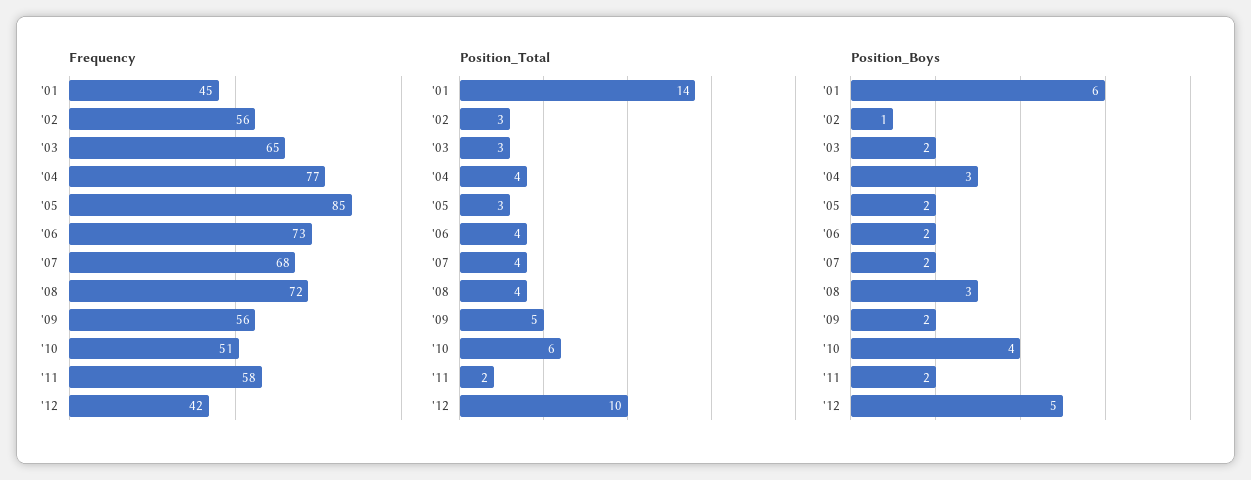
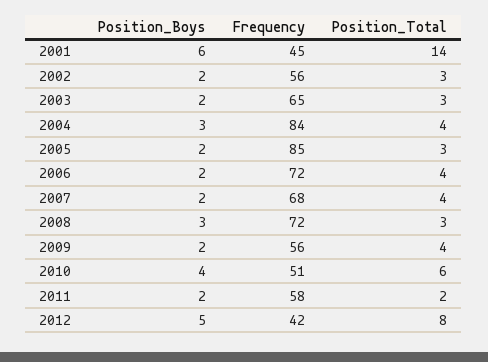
  {
    "Frequency": {
      "'01": 45,
      "'02": 56,
      "'03": 65,
-     "'04": 77,
+     "'04": 84,
      "'05": 85,
-     "'06": 73,
+     "'06": 72,
      "'07": 68,
      "'08": 72,
      "'09": 56,
      "'10": 51,
      "'11": 58,
      "'12": 42
    },
    "Position_Total": {
      "'01": 14,
      "'02": 3,
      "'03": 3,
      "'04": 4,
      "'05": 3,
      "'06": 4,
      "'07": 4,
-     "'08": 4,
+     "'08": 3,
-     "'09": 5,
+     "'09": 4,
      "'10": 6,
      "'11": 2,
-     "'12": 10
+     "'12": 8
    },
    "Position_Boys": {
      "'01": 6,
-     "'02": 1,
+     "'02": 2,
      "'03": 2,
      "'04": 3,
      "'05": 2,
      "'06": 2,
      "'07": 2,
      "'08": 3,
      "'09": 2,
      "'10": 4,
      "'11": 2,
      "'12": 5
    }
  }

